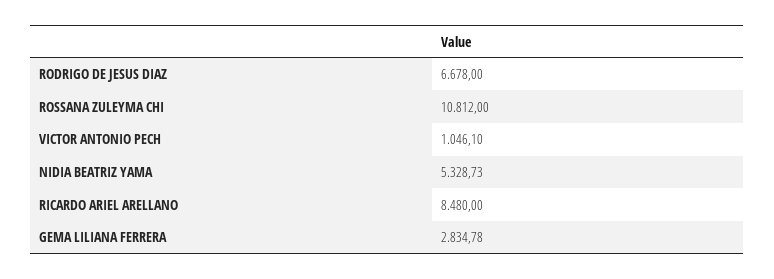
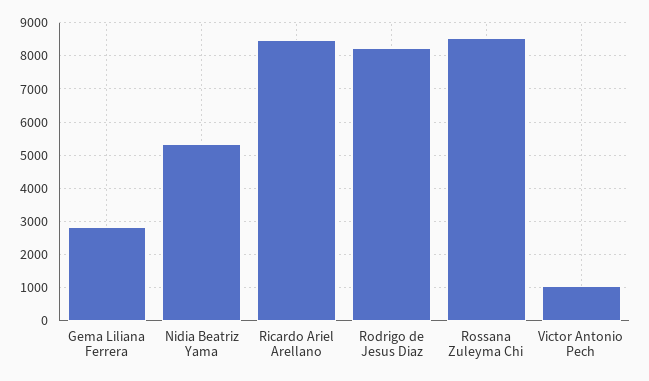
  {
-   "RODRIGO DE JESUS DIAZ": 6678,
+   "RODRIGO DE JESUS DIAZ": 8200,
-   "ROSSANA ZULEYMA CHI": 10812,
+   "ROSSANA ZULEYMA CHI": 8600,
    "VICTOR ANTONIO PECH": 1046.1,
    "NIDIA BEATRIZ YAMA": 5328.73,
    "RICARDO ARIEL ARELLANO": 8480,
    "GEMA LILIANA FERRERA": 2834.78
  }

